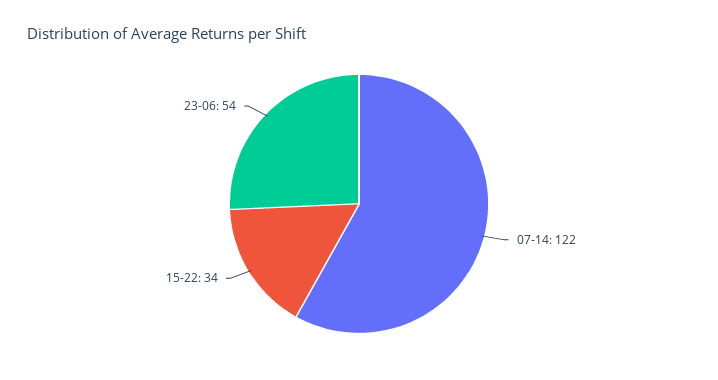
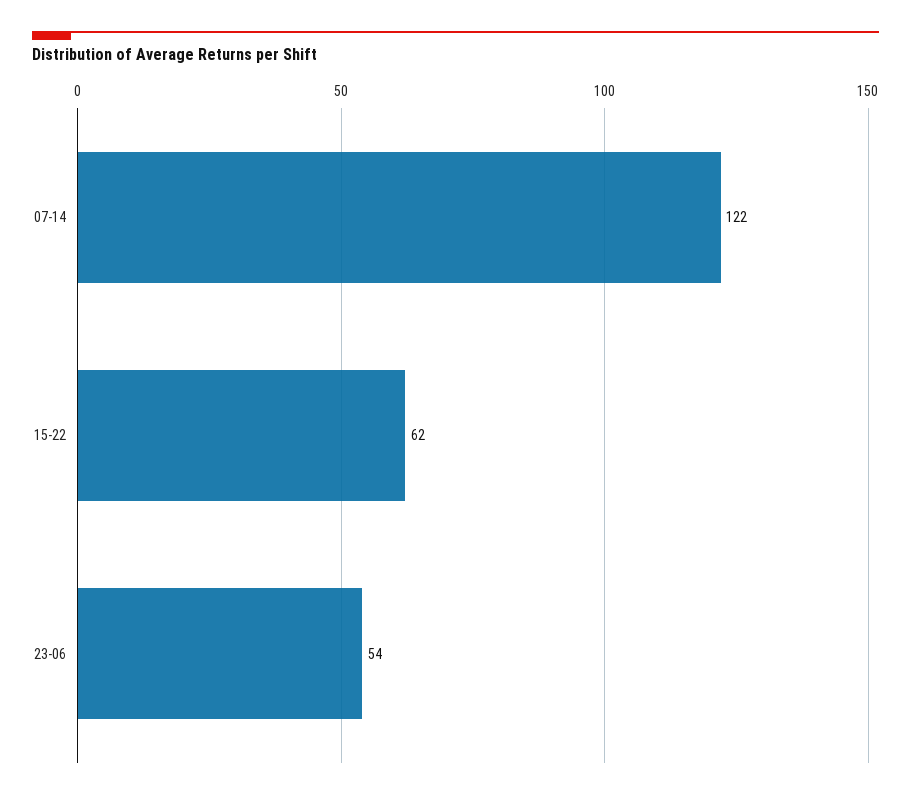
  {
    "07-14": 122,
-   "15-22": 34,
+   "15-22": 62,
    "23-06": 54
  }

